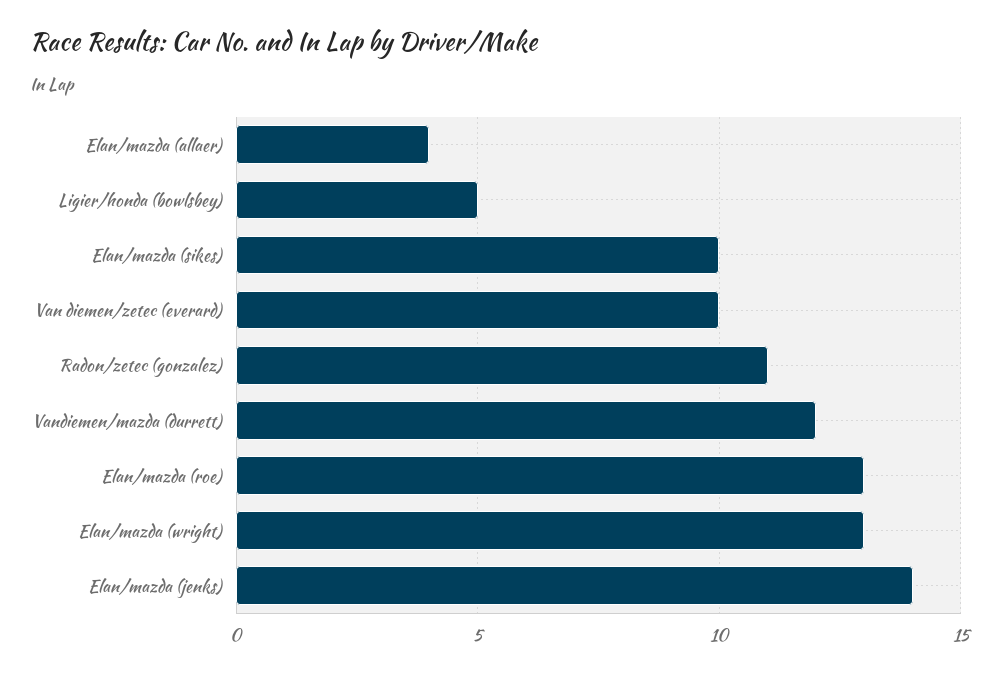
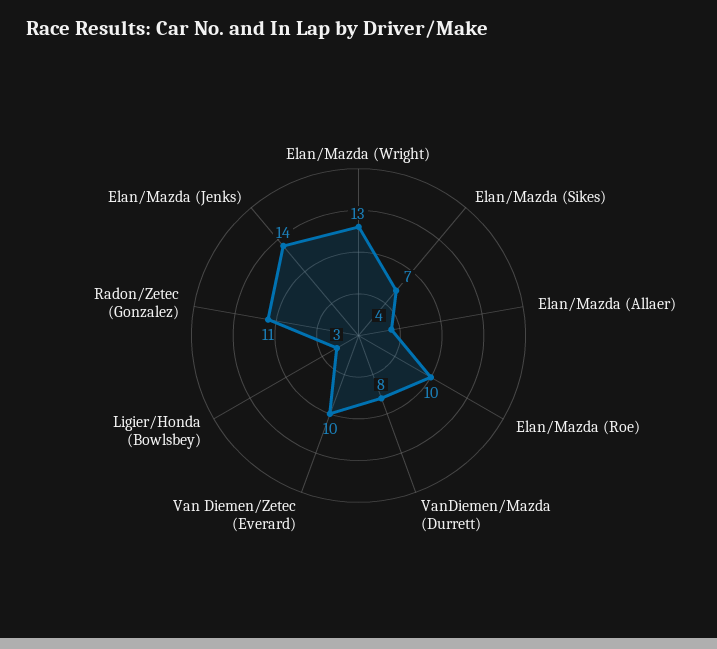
  {
    "Elan/mazda (allaer)": 4,
-   "Ligier/honda (bowlsbey)": 5,
+   "Ligier/honda (bowlsbey)": 3,
-   "Elan/mazda (sikes)": 10,
+   "Elan/mazda (sikes)": 7,
    "Van diemen/zetec (everard)": 10,
    "Radon/zetec (gonzalez)": 11,
-   "Vandiemen/mazda (durrett)": 12,
+   "Vandiemen/mazda (durrett)": 8,
-   "Elan/mazda (roe)": 13,
+   "Elan/mazda (roe)": 10,
    "Elan/mazda (wright)": 13,
    "Elan/mazda (jenks)": 14
  }

